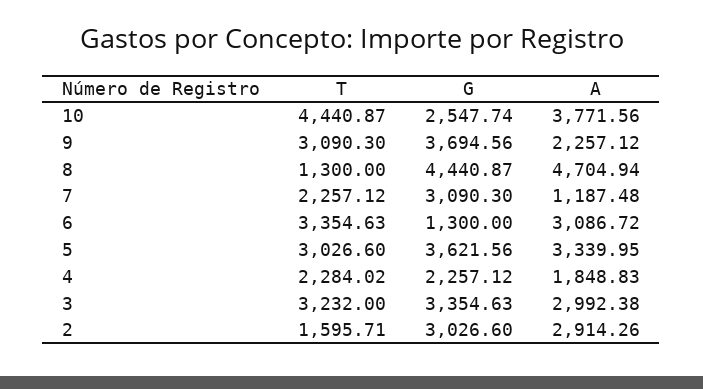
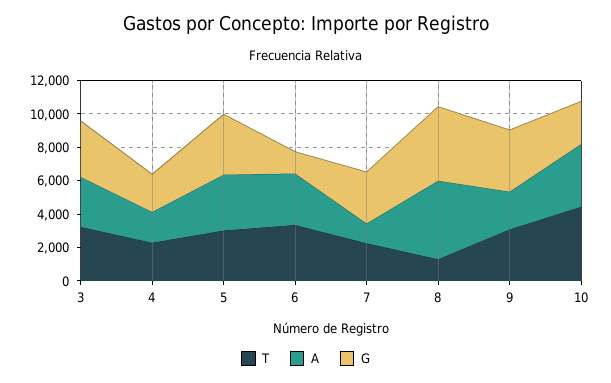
  {
    "T": {
      "10": 4440.87,
      "9": 3090.3,
      "8": 1300,
      "7": 2257.12,
      "6": 3354.63,
      "5": 3026.6,
      "4": 2284.02,
-     "3": 3232,
+     "3": 3232
-     "2": 1595.71
    },
    "G": {
      "10": 2547.74,
      "9": 3694.56,
      "8": 4440.87,
      "7": 3090.3,
      "6": 1300,
      "5": 3621.56,
      "4": 2257.12,
-     "3": 3354.63,
+     "3": 3354.63
-     "2": 3026.6
    },
    "A": {
      "10": 3771.56,
      "9": 2257.12,
      "8": 4704.94,
      "7": 1187.48,
      "6": 3086.72,
      "5": 3339.95,
      "4": 1848.83,
-     "3": 2992.38,
+     "3": 2992.38
-     "2": 2914.26
    }
  }

